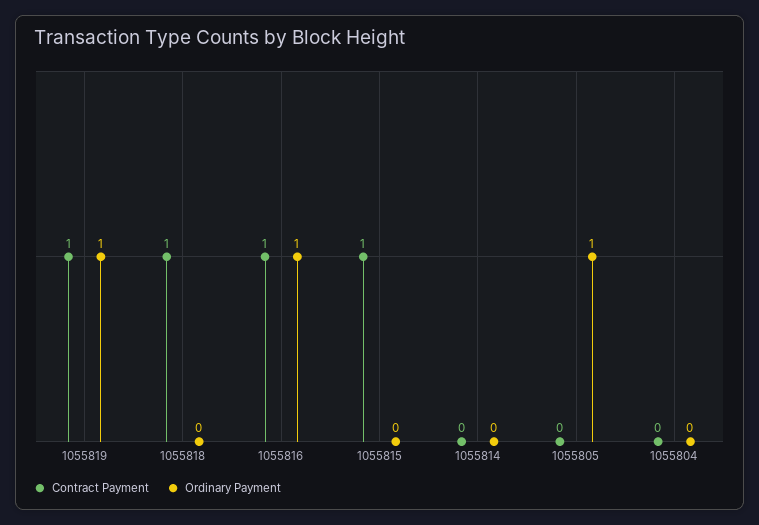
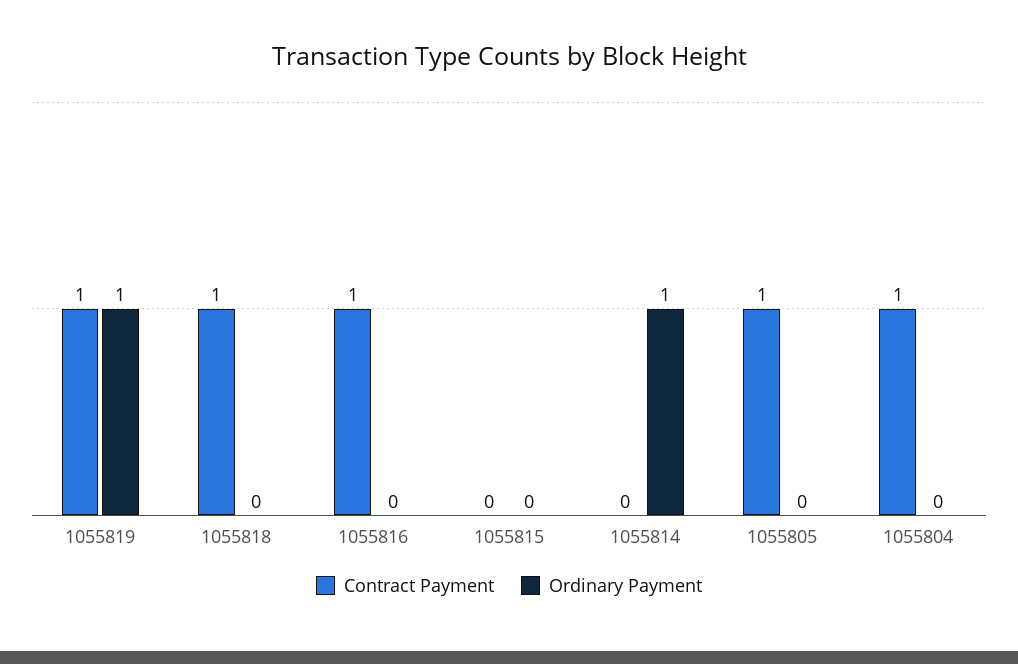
  {
    "Contract Payment": {
      "1055819": 1,
      "1055818": 1,
      "1055816": 1,
-     "1055815": 1,
+     "1055815": 0,
      "1055814": 0,
-     "1055805": 0,
+     "1055805": 1,
-     "1055804": 0
+     "1055804": 1
    },
    "Ordinary Payment": {
      "1055819": 1,
      "1055818": 0,
-     "1055816": 1,
+     "1055816": 0,
      "1055815": 0,
-     "1055814": 0,
+     "1055814": 1,
-     "1055805": 1,
+     "1055805": 0,
      "1055804": 0
    }
  }

